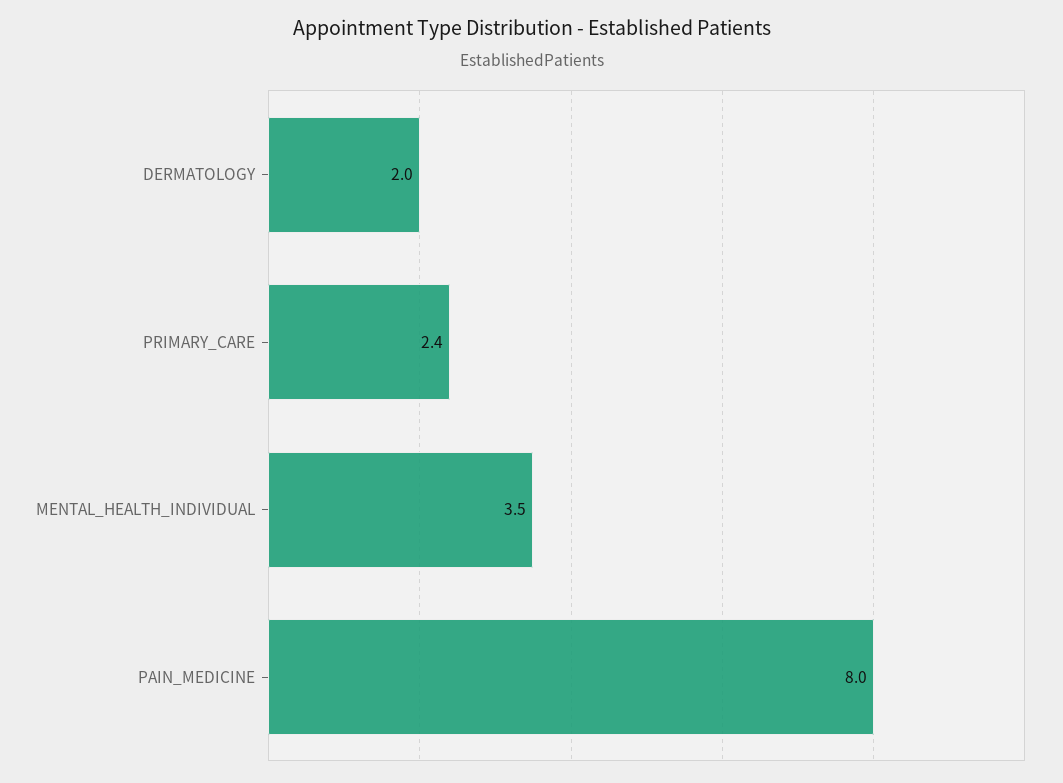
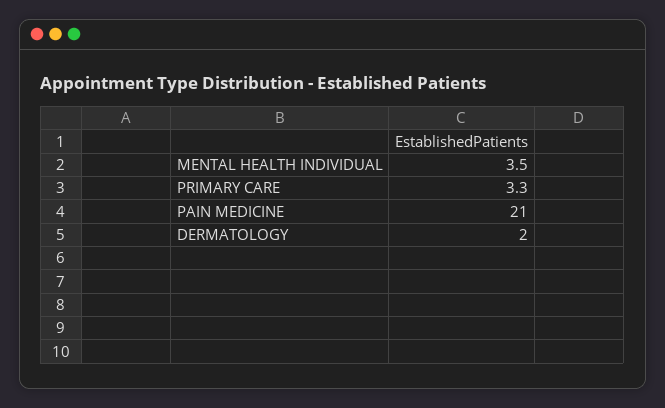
  {
    "DERMATOLOGY": 2,
-   "PRIMARY_CARE": 2.4,
+   "PRIMARY_CARE": 3.3,
    "MENTAL_HEALTH_INDIVIDUAL": 3.5,
-   "PAIN_MEDICINE": 8
+   "PAIN_MEDICINE": 21
  }

